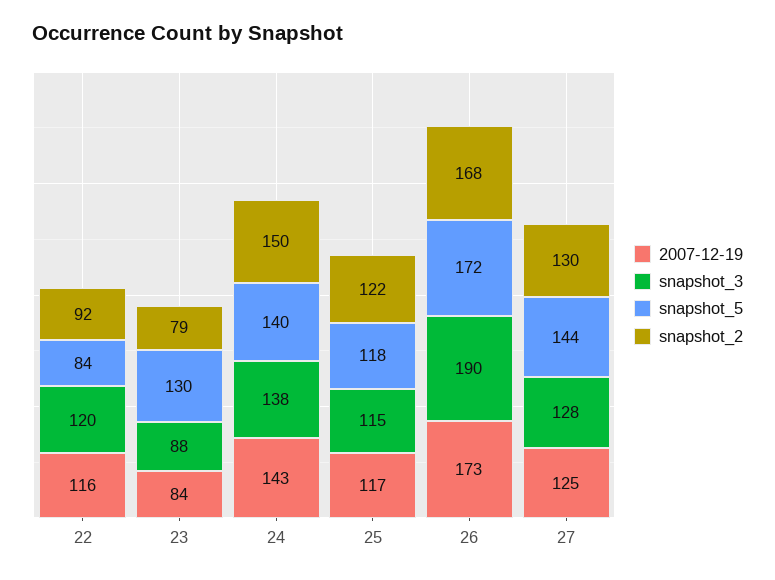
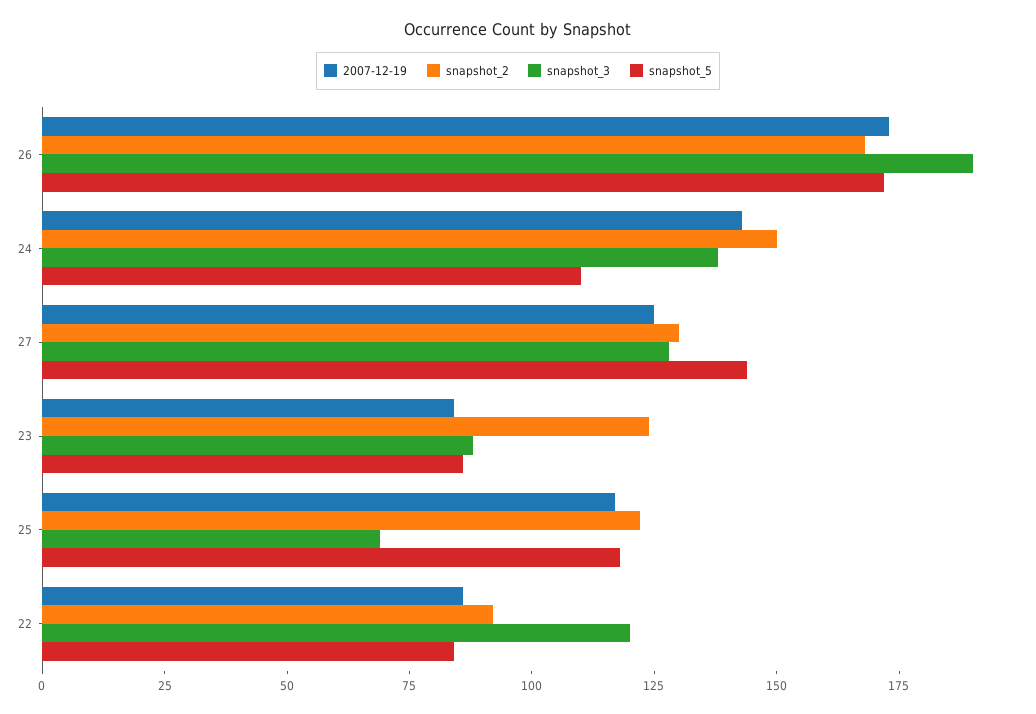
  {
    "2007-12-19": {
-     "22": 116,
+     "22": 85,
      "23": 84,
      "24": 143,
      "25": 117,
      "26": 173,
      "27": 125
    },
    "snapshot_3": {
      "22": 120,
      "23": 88,
      "24": 138,
-     "25": 115,
+     "25": 70,
      "26": 190,
      "27": 128
    },
    "snapshot_5": {
      "22": 84,
-     "23": 130,
+     "23": 85,
-     "24": 140,
+     "24": 110,
      "25": 118,
      "26": 172,
      "27": 144
    },
    "snapshot_2": {
      "22": 92,
-     "23": 79,
+     "23": 125,
      "24": 150,
      "25": 122,
      "26": 168,
      "27": 130
    }
  }

